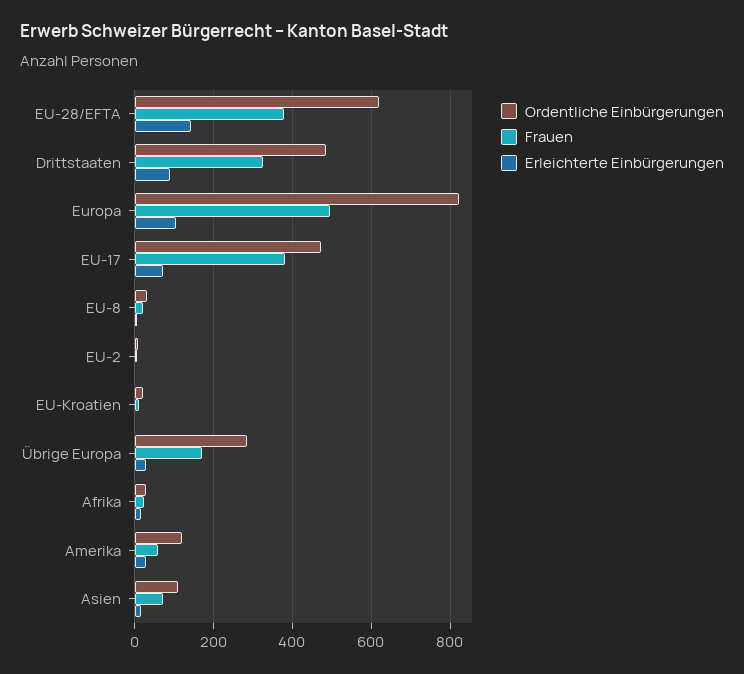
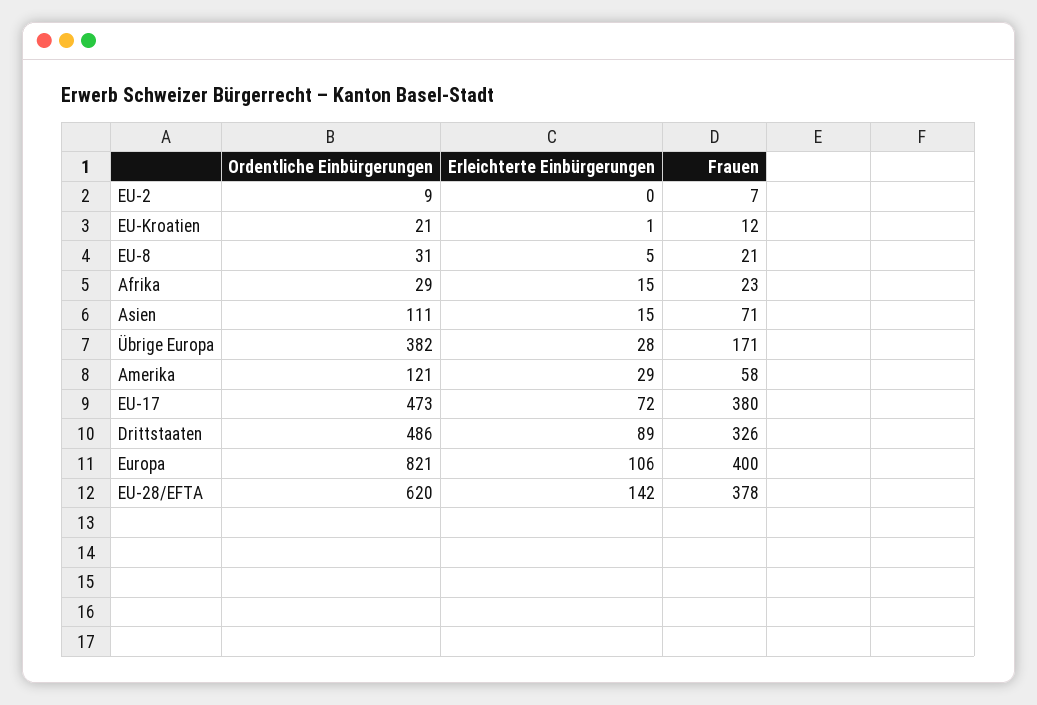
  {
    "Ordentliche Einbürgerungen": {
      "EU-28/EFTA": 620,
      "Drittstaaten": 486,
      "Europa": 821,
      "EU-17": 473,
      "EU-8": 31,
      "EU-2": 9,
      "EU-Kroatien": 21,
-     "Übrige Europa": 280,
+     "Übrige Europa": 382,
      "Afrika": 29,
      "Amerika": 121,
      "Asien": 111
    },
    "Frauen": {
      "EU-28/EFTA": 378,
      "Drittstaaten": 326,
-     "Europa": 500,
+     "Europa": 400,
      "EU-17": 380,
      "EU-8": 21,
      "EU-2": 7,
      "EU-Kroatien": 12,
      "Übrige Europa": 171,
      "Afrika": 23,
      "Amerika": 58,
      "Asien": 71
    },
    "Erleichterte Einbürgerungen": {
      "EU-28/EFTA": 142,
      "Drittstaaten": 89,
      "Europa": 106,
      "EU-17": 72,
      "EU-8": 5,
      "EU-2": 0,
      "EU-Kroatien": 1,
      "Übrige Europa": 28,
      "Afrika": 15,
      "Amerika": 29,
      "Asien": 15
    }
  }

